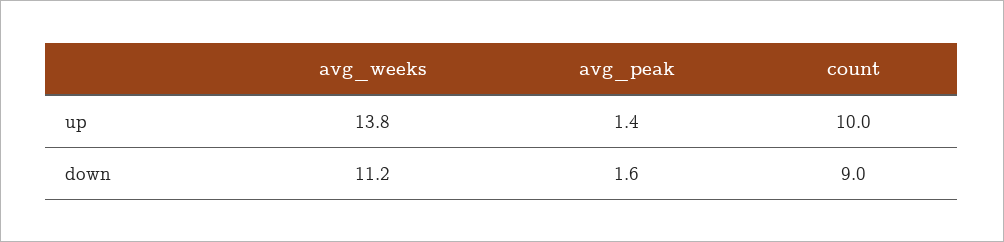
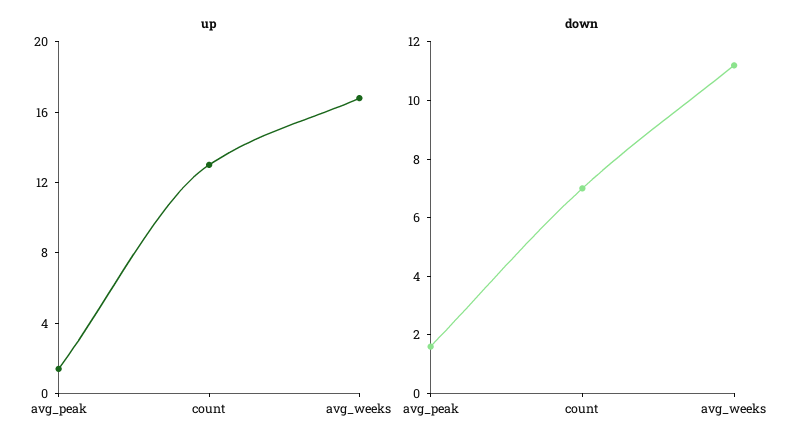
  {
    "up": {
-     "avg_weeks": 13.8,
+     "avg_weeks": 17,
      "avg_peak": 1.4,
-     "count": 10
+     "count": 13
    },
    "down": {
      "avg_weeks": 11.2,
      "avg_peak": 1.6,
-     "count": 9
+     "count": 7
    }
  }

